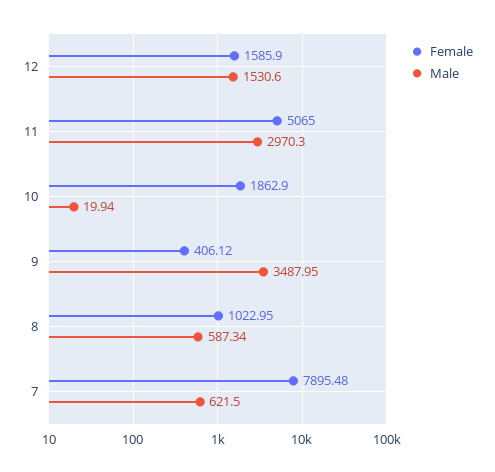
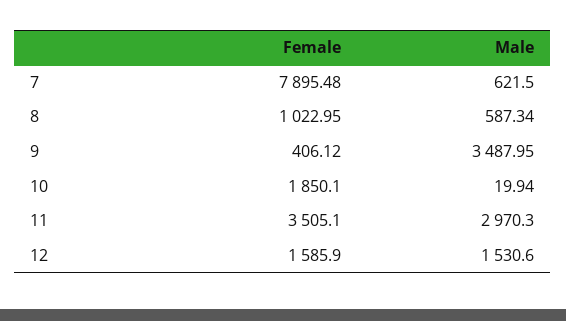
  {
    "Female": {
      "12": 1585.9,
-     "11": 5065,
+     "11": 3505.1,
-     "10": 1862.9,
+     "10": 1850.1,
      "9": 406.12,
      "8": 1022.95,
      "7": 7895.48
    },
    "Male": {
      "12": 1530.6,
      "11": 2970.3,
      "10": 19.94,
      "9": 3487.95,
      "8": 587.34,
      "7": 621.5
    }
  }

